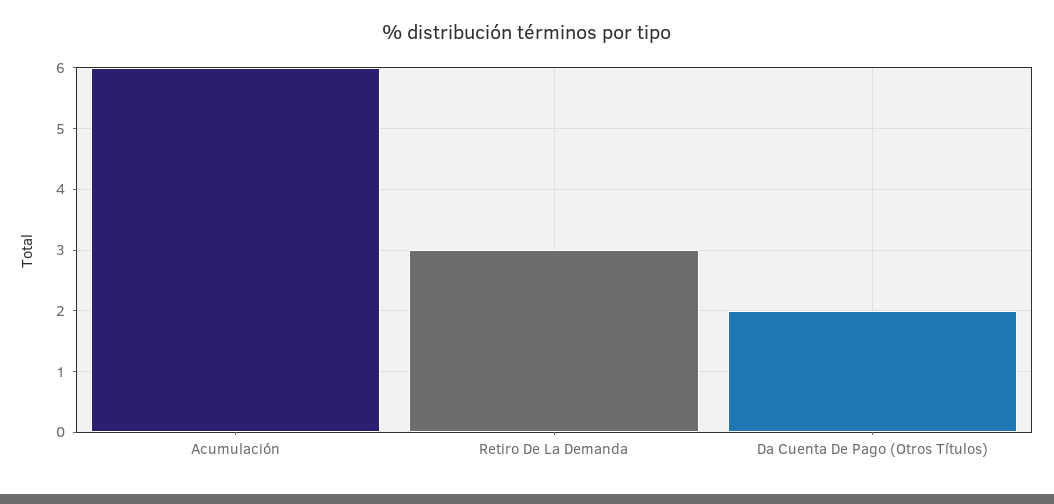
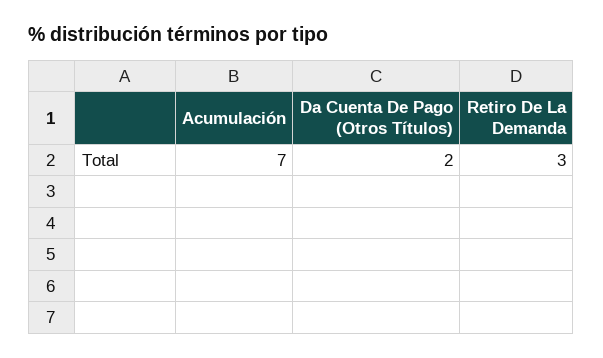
  {
-   "Acumulación": 6,
+   "Acumulación": 7,
    "Retiro De La Demanda": 3,
    "Da Cuenta De Pago (Otros Títulos)": 2
  }

